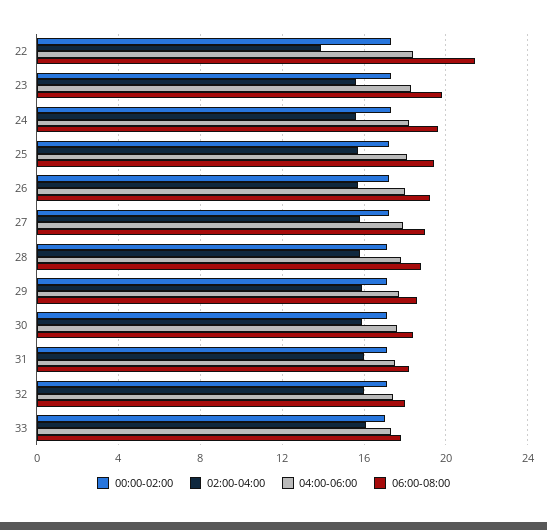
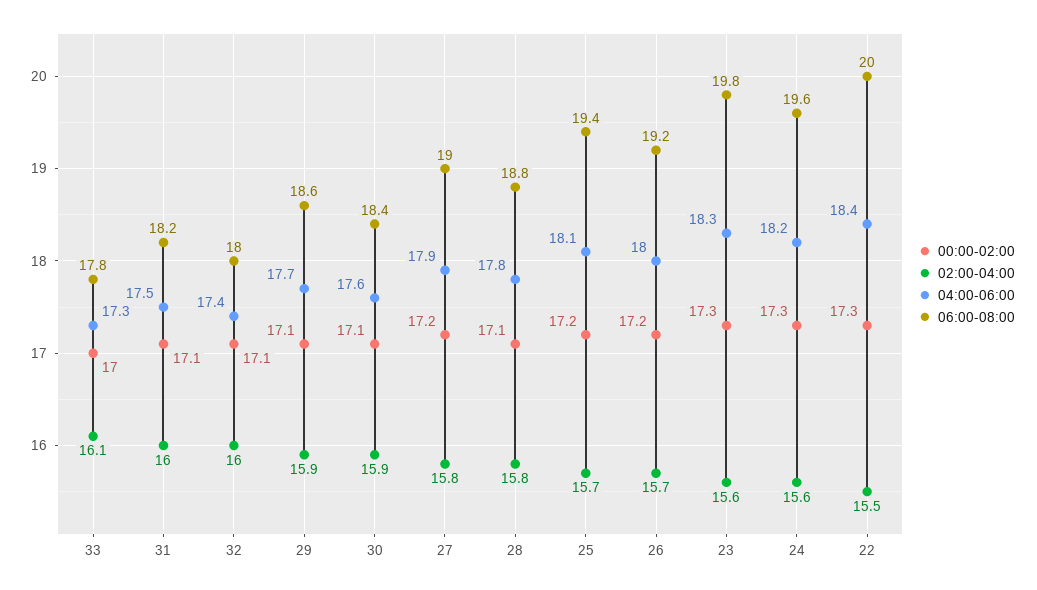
  {
    "00:00-02:00": {
      "22": 17.3,
      "23": 17.3,
      "24": 17.3,
      "25": 17.2,
      "26": 17.2,
      "27": 17.2,
      "28": 17.1,
      "29": 17.1,
      "30": 17.1,
      "31": 17.1,
      "32": 17.1,
      "33": 17
    },
    "02:00-04:00": {
-     "22": 14,
+     "22": 15.5,
      "23": 15.6,
      "24": 15.6,
      "25": 15.7,
      "26": 15.7,
      "27": 15.8,
      "28": 15.8,
      "29": 15.9,
      "30": 15.9,
      "31": 16,
      "32": 16,
      "33": 16.1
    },
    "04:00-06:00": {
      "22": 18.4,
      "23": 18.3,
      "24": 18.2,
      "25": 18.1,
      "26": 18,
      "27": 17.9,
      "28": 17.8,
      "29": 17.7,
      "30": 17.6,
      "31": 17.5,
      "32": 17.4,
      "33": 17.3
    },
    "06:00-08:00": {
-     "22": 21.5,
+     "22": 20,
      "23": 19.8,
      "24": 19.6,
      "25": 19.4,
      "26": 19.2,
      "27": 19,
      "28": 18.8,
      "29": 18.6,
      "30": 18.4,
      "31": 18.2,
      "32": 18,
      "33": 17.8
    }
  }

